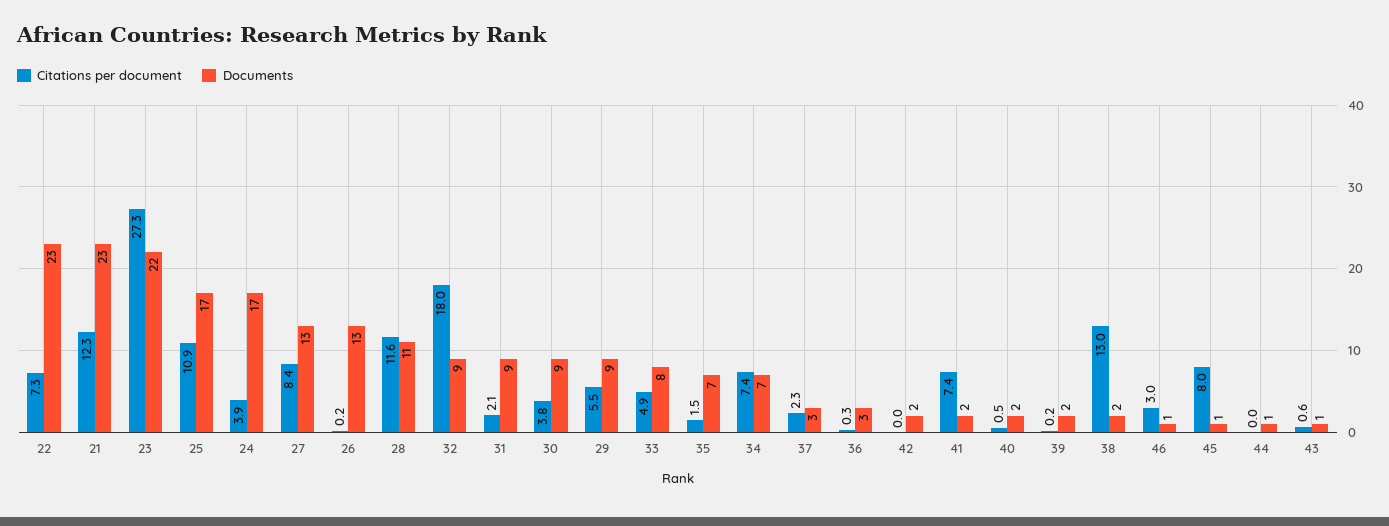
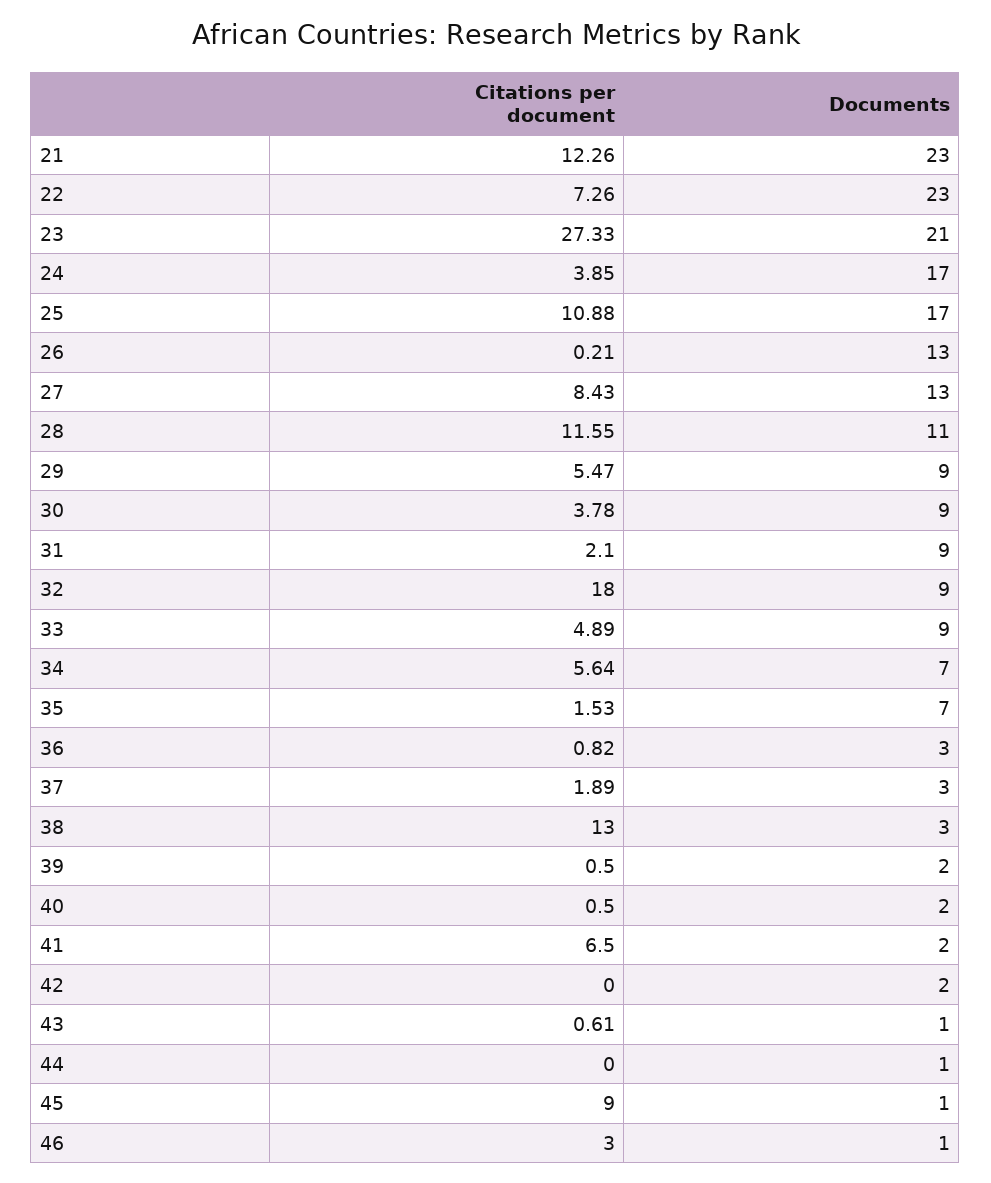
  {
    "Citations per document": {
      "22": 7.26,
      "21": 12.26,
      "23": 27.33,
      "25": 10.88,
      "24": 3.85,
      "27": 8.43,
      "26": 0.21,
      "28": 11.55,
      "32": 18,
      "31": 2.1,
      "30": 3.78,
      "29": 5.47,
      "33": 4.89,
      "35": 1.53,
-     "34": 7.4,
+     "34": 5.64,
-     "37": 2.3,
+     "37": 1.89,
-     "36": 0.3,
+     "36": 0.82,
      "42": 0,
-     "41": 7.4,
+     "41": 6.5,
      "40": 0.5,
-     "39": 0.2,
+     "39": 0.5,
      "38": 13,
      "46": 3,
-     "45": 8,
+     "45": 9,
      "44": 0,
      "43": 0.61
    },
    "Documents": {
      "22": 23,
      "21": 23,
-     "23": 22,
+     "23": 21,
      "25": 17,
      "24": 17,
      "27": 13,
      "26": 13,
      "28": 11,
      "32": 9,
      "31": 9,
      "30": 9,
      "29": 9,
-     "33": 8,
+     "33": 9,
      "35": 7,
      "34": 7,
      "37": 3,
      "36": 3,
      "42": 2,
      "41": 2,
      "40": 2,
      "39": 2,
-     "38": 2,
+     "38": 3,
      "46": 1,
      "45": 1,
      "44": 1,
      "43": 1
    }
  }

